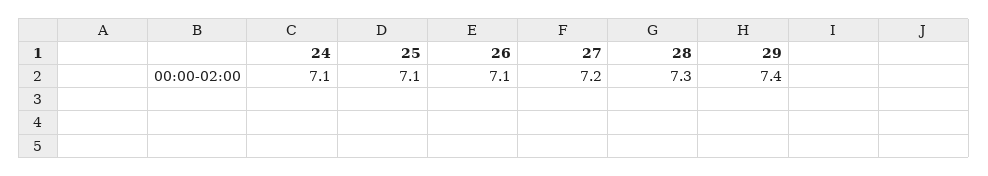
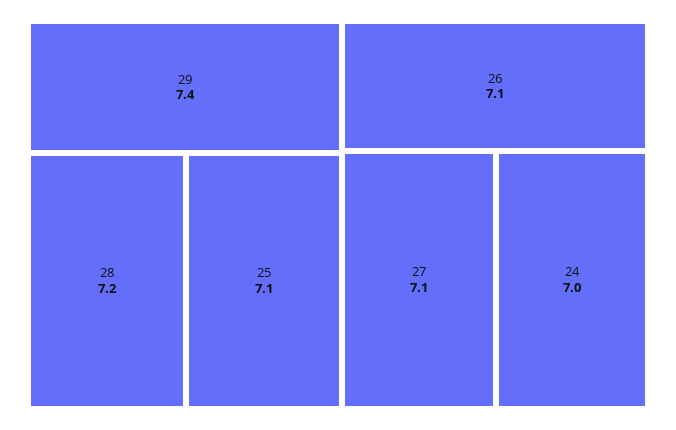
  {
-   "24": 7.1,
+   "24": 7,
    "25": 7.1,
    "26": 7.1,
-   "27": 7.2,
+   "27": 7.1,
-   "28": 7.3,
+   "28": 7.2,
    "29": 7.4
  }

